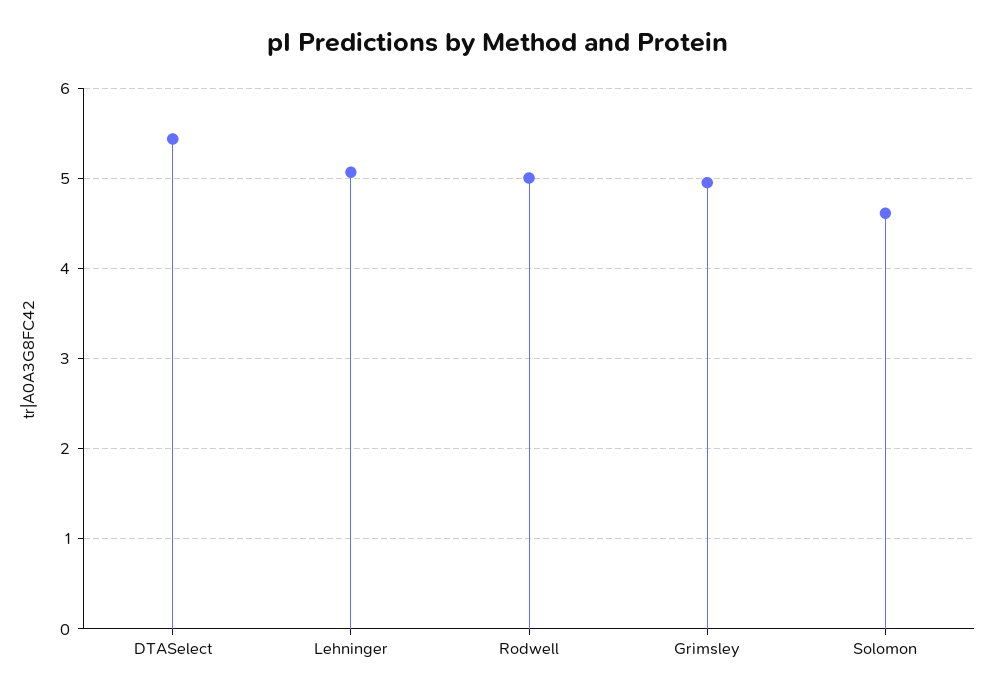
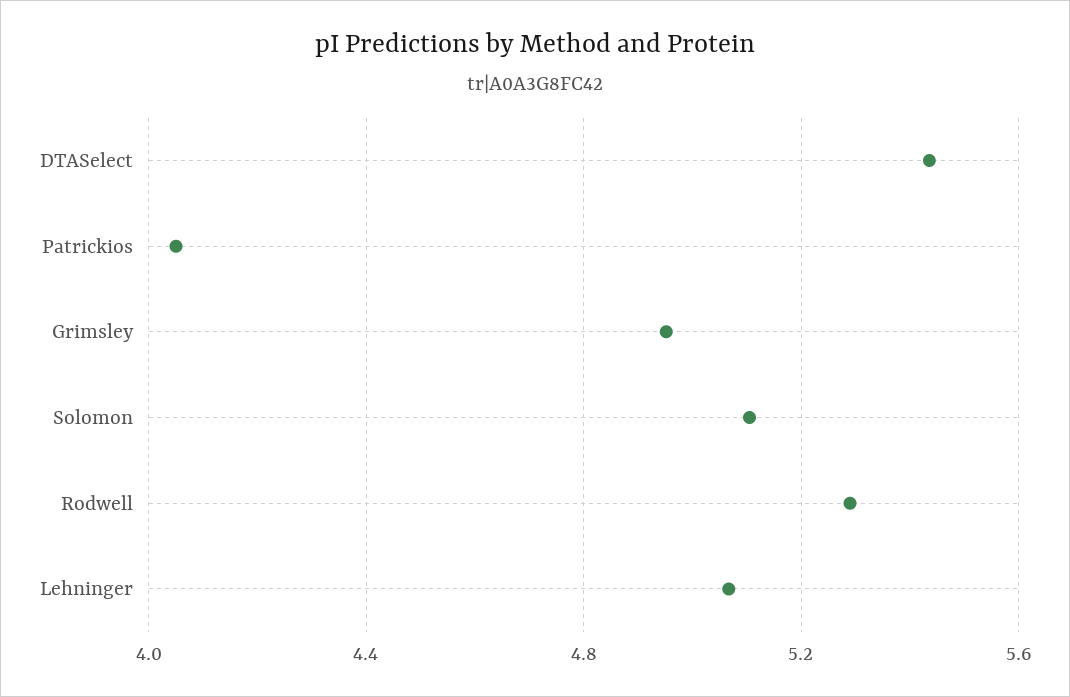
  {
    "DTASelect": 5.45,
    "Lehninger": 5.05,
-   "Rodwell": 5,
+   "Rodwell": 5.3,
    "Grimsley": 4.95,
-   "Solomon": 4.6
+   "Solomon": 5.1,
+   "Patrickios": 4.05
  }

